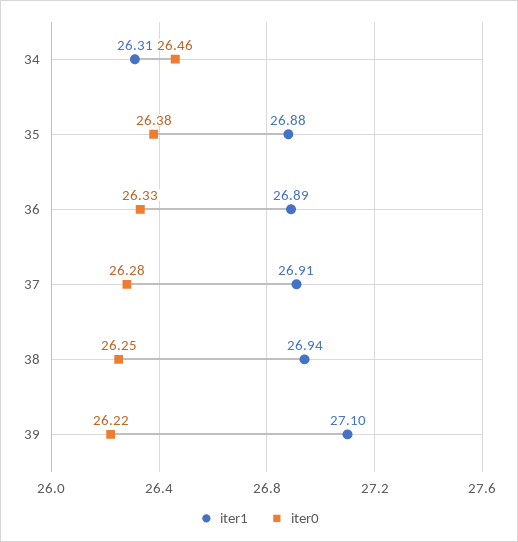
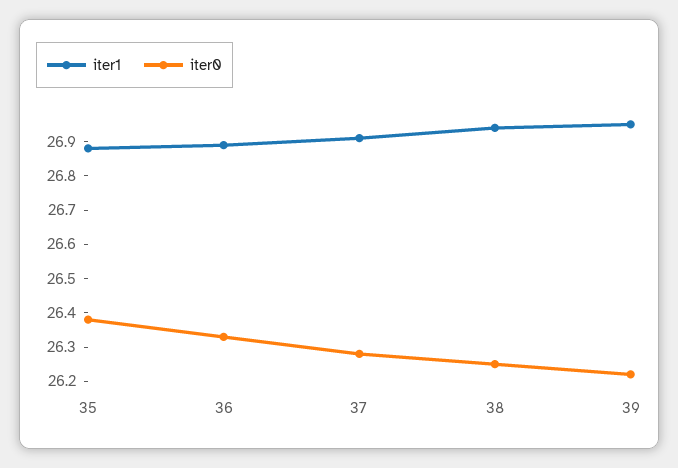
  {
    "iter1": {
-     "34": 26.31,
      "35": 26.88,
      "36": 26.89,
      "37": 26.91,
      "38": 26.94,
-     "39": 27.1
+     "39": 26.95
    },
    "iter0": {
-     "34": 26.46,
      "35": 26.38,
      "36": 26.33,
      "37": 26.28,
      "38": 26.25,
      "39": 26.22
    }
  }

